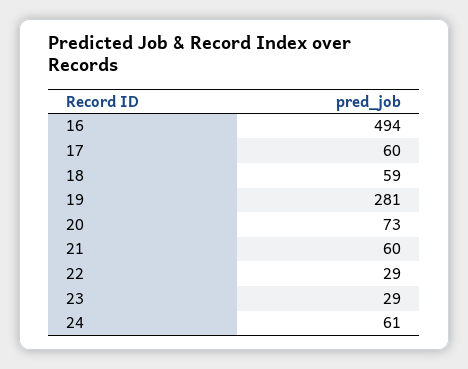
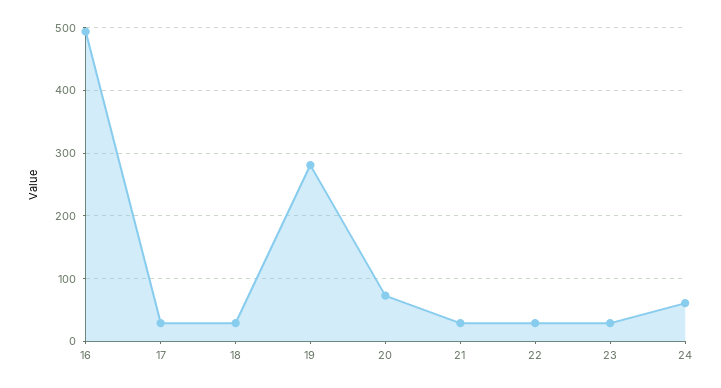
  {
    "16": 494,
-   "17": 60,
+   "17": 30,
-   "18": 59,
+   "18": 30,
    "19": 281,
    "20": 73,
-   "21": 60,
+   "21": 30,
    "22": 29,
    "23": 29,
    "24": 61
  }

